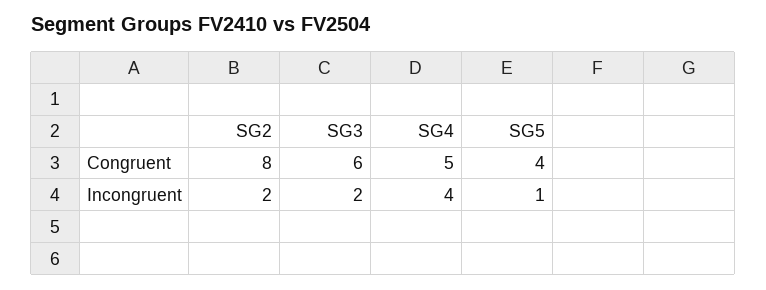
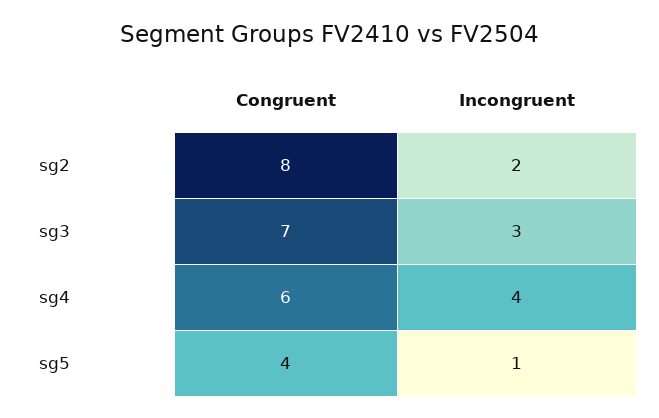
  {
    "SG2": {
      "Congruent": 8,
      "Incongruent": 2
    },
    "SG3": {
-     "Congruent": 6,
+     "Congruent": 7,
-     "Incongruent": 2
+     "Incongruent": 3
    },
    "SG4": {
-     "Congruent": 5,
+     "Congruent": 6,
      "Incongruent": 4
    },
    "SG5": {
      "Congruent": 4,
      "Incongruent": 1
    }
  }

